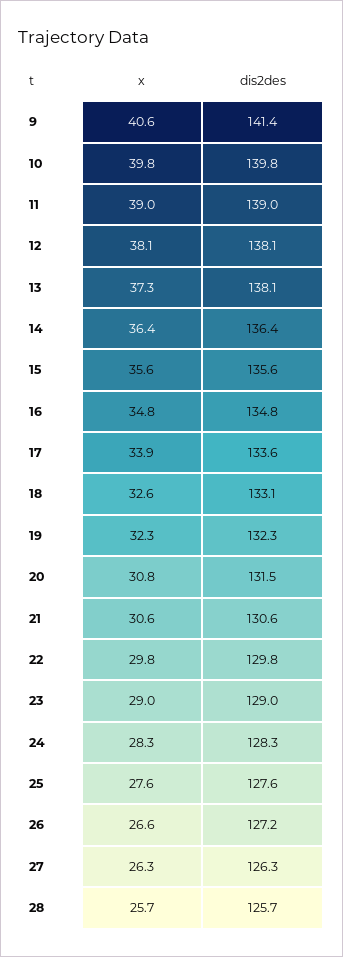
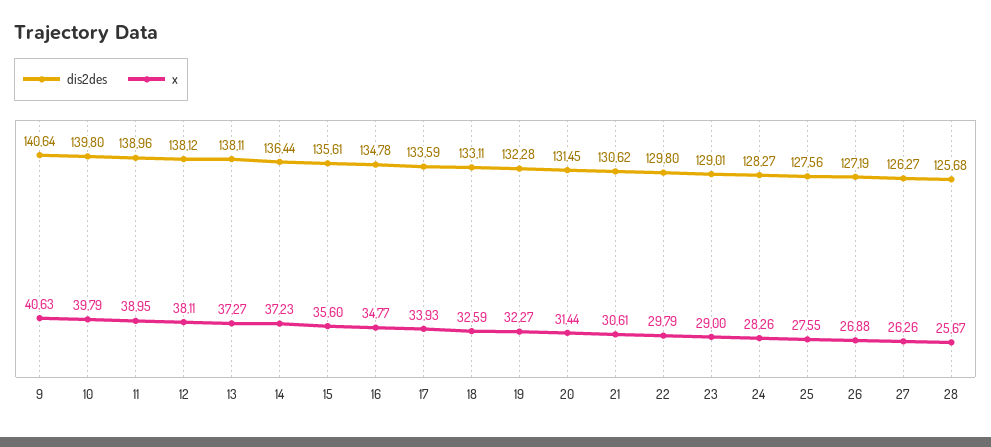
  {
    "x": {
      "9": 40.63,
      "10": 39.79,
      "11": 38.95,
      "12": 38.11,
      "13": 37.27,
-     "14": 36.4,
+     "14": 37.23,
      "15": 35.6,
      "16": 34.77,
      "17": 33.93,
      "18": 32.59,
      "19": 32.27,
-     "20": 30.8,
+     "20": 31.44,
      "21": 30.61,
      "22": 29.79,
      "23": 29,
      "24": 28.26,
      "25": 27.55,
-     "26": 26.6,
+     "26": 26.88,
      "27": 26.26,
      "28": 25.67
    },
    "dis2des": {
-     "9": 141.4,
+     "9": 140.64,
      "10": 139.8,
      "11": 138.96,
      "12": 138.12,
      "13": 138.11,
      "14": 136.44,
      "15": 135.61,
      "16": 134.78,
      "17": 133.59,
      "18": 133.11,
      "19": 132.28,
      "20": 131.45,
      "21": 130.62,
      "22": 129.8,
      "23": 129.01,
      "24": 128.27,
      "25": 127.56,
      "26": 127.19,
      "27": 126.27,
      "28": 125.68
    }
  }

